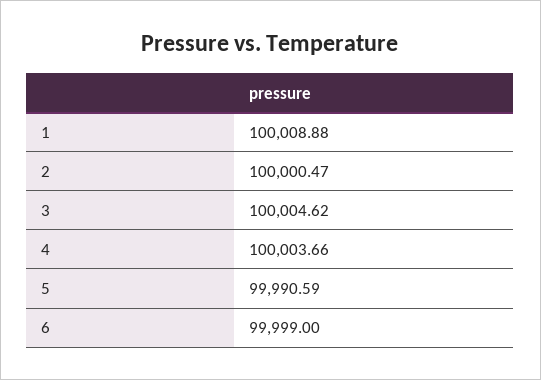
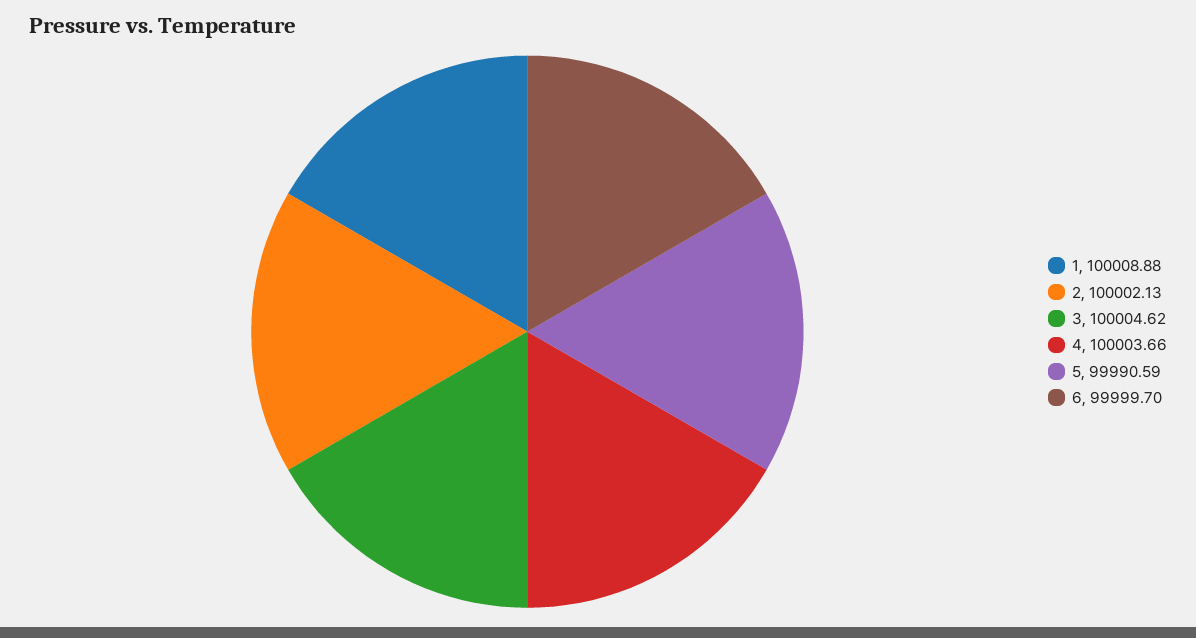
  {
    "1": 100008.88,
-   "2": 100000.47,
+   "2": 100002.13,
    "3": 100004.62,
    "4": 100003.66,
    "5": 99990.59,
-   "6": 99999
+   "6": 99999.7
  }

